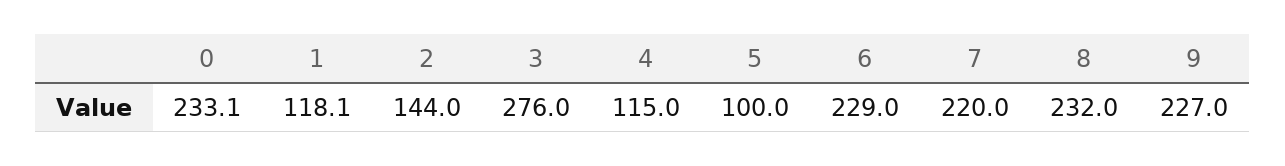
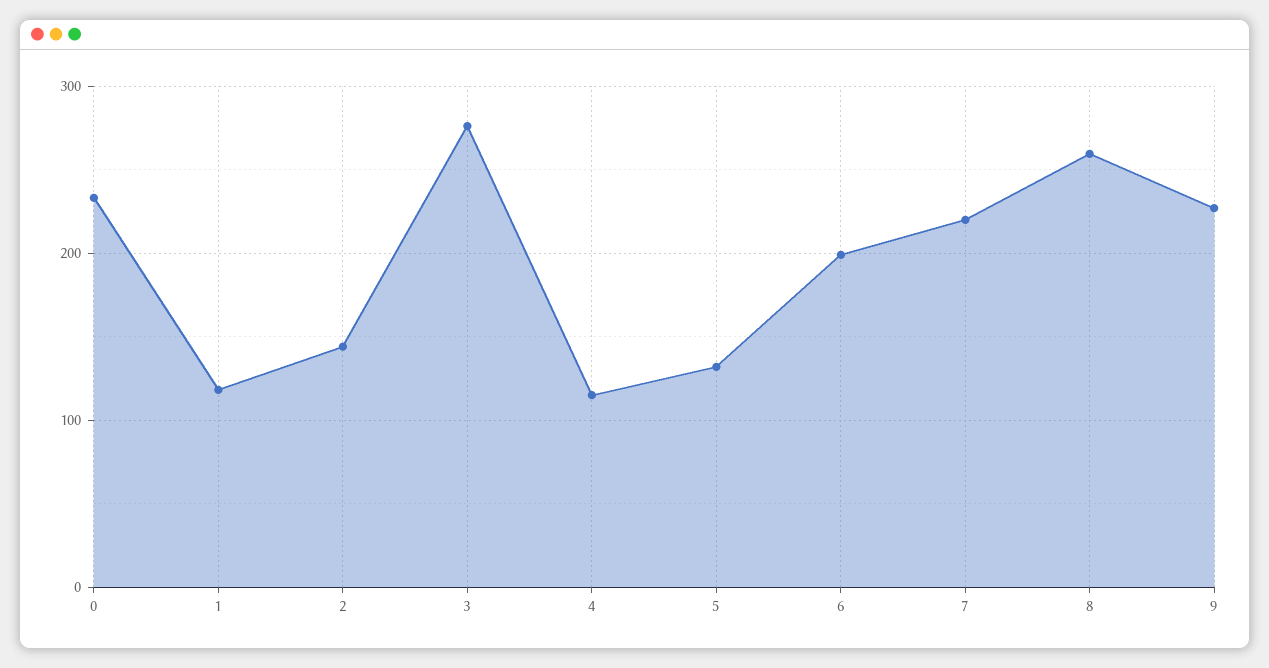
  {
    "0": 233.1,
    "1": 118.1,
    "2": 144,
    "3": 276,
    "4": 115,
-   "5": 100,
+   "5": 130,
-   "6": 229,
+   "6": 200,
    "7": 220,
-   "8": 232,
+   "8": 260,
    "9": 227
  }

